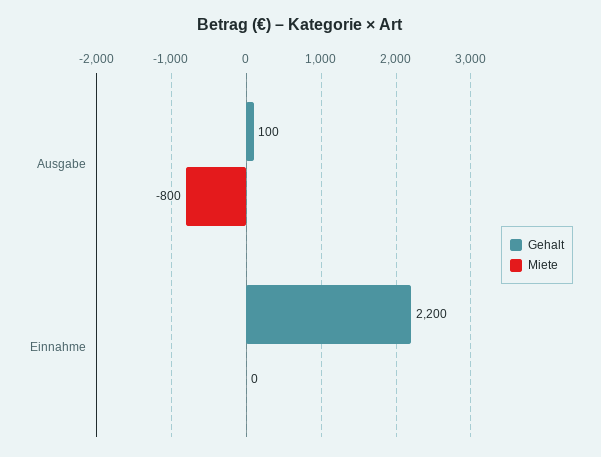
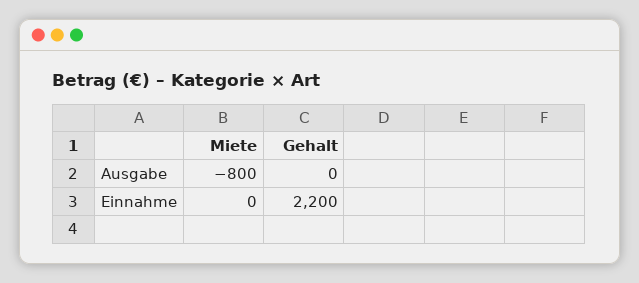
  {
    "Gehalt": {
-     "Ausgabe": 100,
+     "Ausgabe": 0,
      "Einnahme": 2200
    },
    "Miete": {
      "Ausgabe": -800,
      "Einnahme": 0
    }
  }

